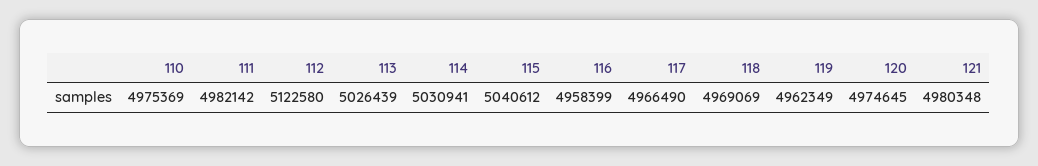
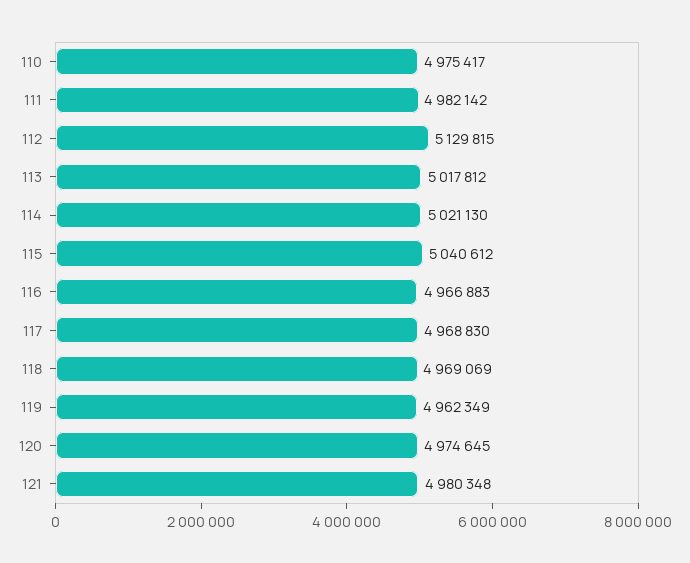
  {
-   "110": 4975369,
+   "110": 4975417,
    "111": 4982142,
-   "112": 5122580,
+   "112": 5129815,
-   "113": 5026439,
+   "113": 5017812,
-   "114": 5030941,
+   "114": 5021130,
    "115": 5040612,
-   "116": 4958399,
+   "116": 4966883,
-   "117": 4966490,
+   "117": 4968830,
    "118": 4969069,
    "119": 4962349,
    "120": 4974645,
    "121": 4980348
  }

